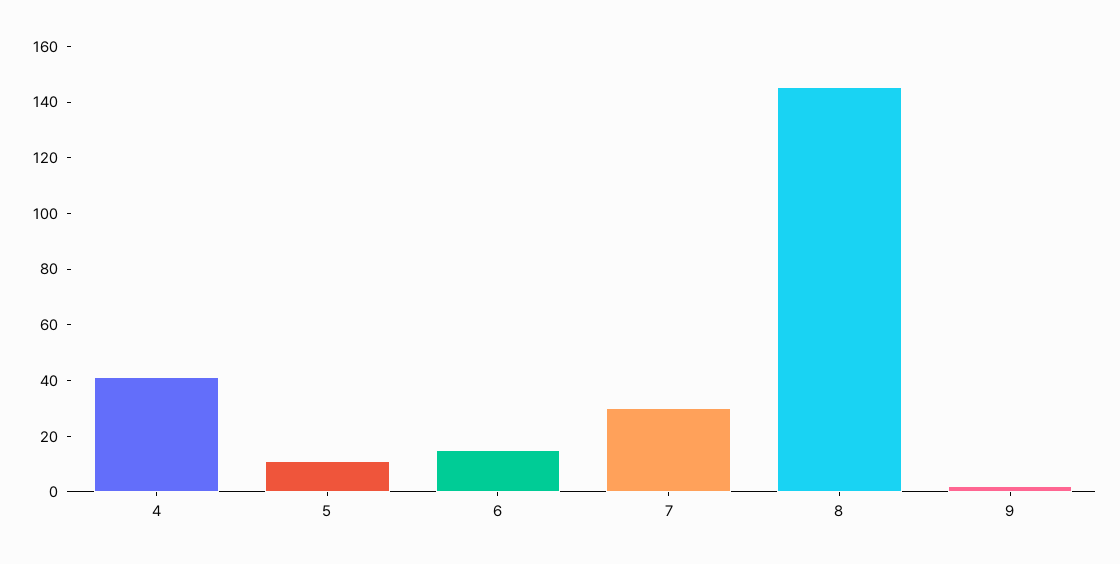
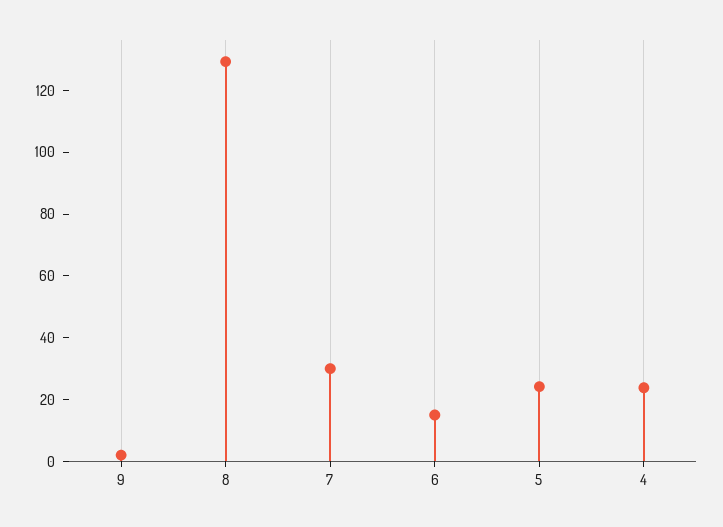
  {
-   "4": 40,
+   "4": 25,
-   "5": 10,
+   "5": 25,
    "6": 15,
    "7": 30,
-   "8": 145,
+   "8": 130,
    "9": 0
  }

